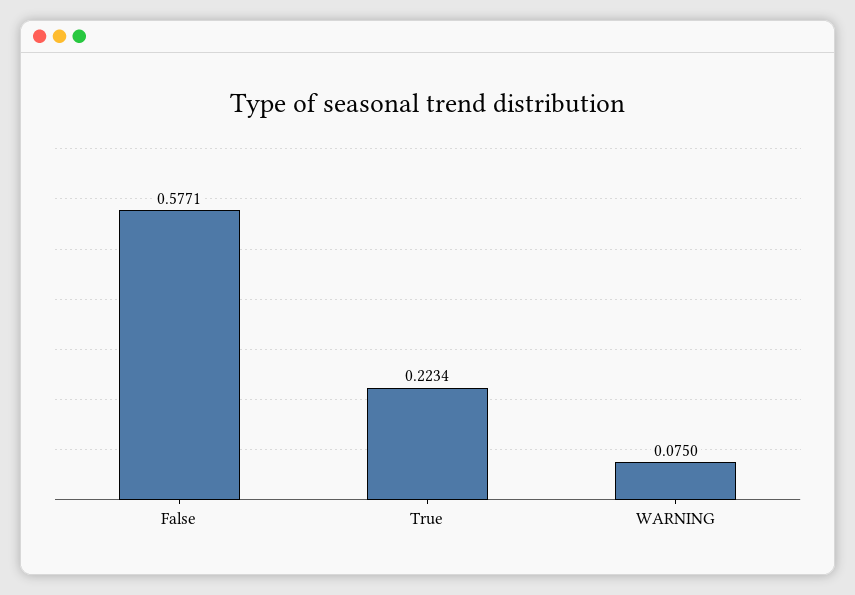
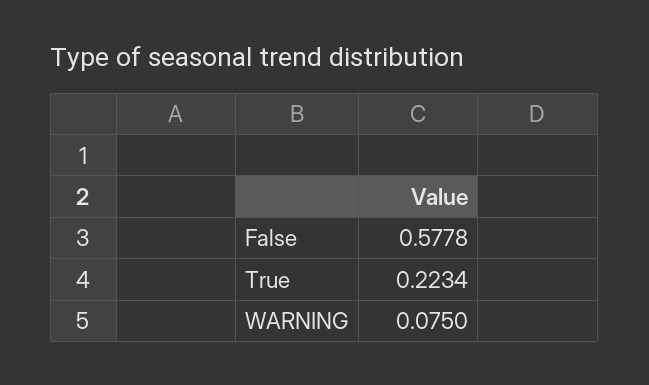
  {
-   "False": 0.5771,
+   "False": 0.5778,
    "True": 0.2234,
    "WARNING": 0.075
  }

